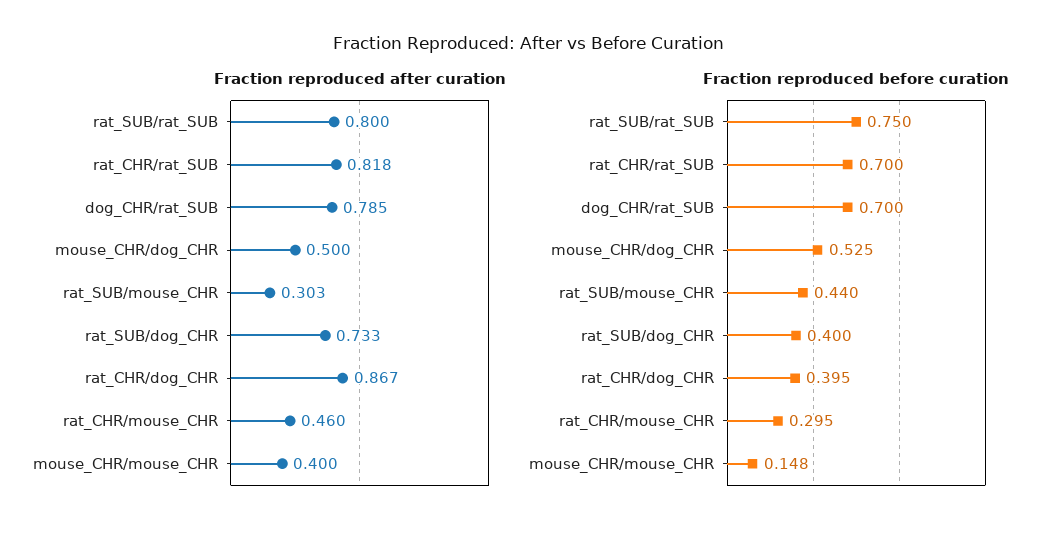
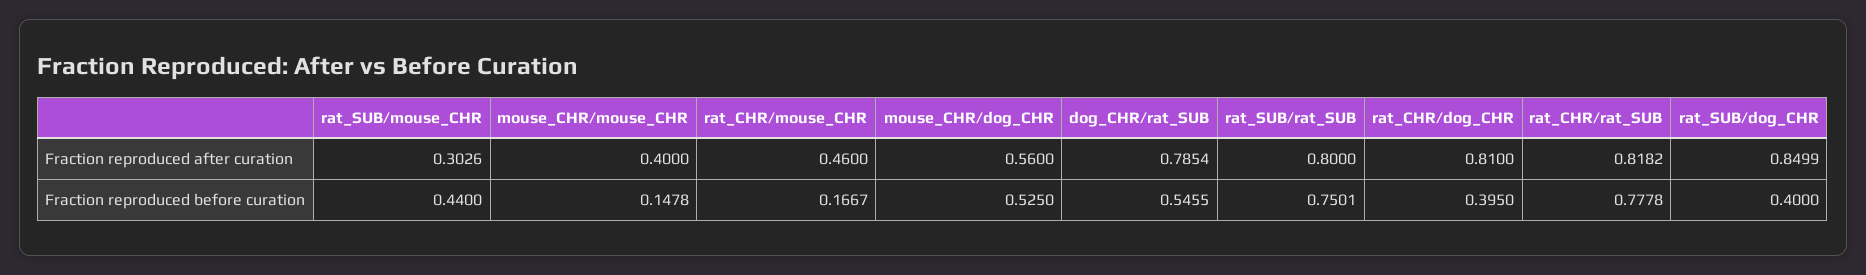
  {
    "Fraction reproduced after curation": {
      "rat_SUB/rat_SUB": 0.8,
      "rat_CHR/rat_SUB": 0.8182,
      "dog_CHR/rat_SUB": 0.7854,
-     "mouse_CHR/dog_CHR": 0.5,
+     "mouse_CHR/dog_CHR": 0.56,
      "rat_SUB/mouse_CHR": 0.3026,
-     "rat_SUB/dog_CHR": 0.733,
+     "rat_SUB/dog_CHR": 0.8499,
-     "rat_CHR/dog_CHR": 0.867,
+     "rat_CHR/dog_CHR": 0.81,
      "rat_CHR/mouse_CHR": 0.46,
      "mouse_CHR/mouse_CHR": 0.4
    },
    "Fraction reproduced before curation": {
      "rat_SUB/rat_SUB": 0.7501,
-     "rat_CHR/rat_SUB": 0.7,
+     "rat_CHR/rat_SUB": 0.7778,
-     "dog_CHR/rat_SUB": 0.7,
+     "dog_CHR/rat_SUB": 0.5455,
      "mouse_CHR/dog_CHR": 0.525,
      "rat_SUB/mouse_CHR": 0.44,
      "rat_SUB/dog_CHR": 0.4,
      "rat_CHR/dog_CHR": 0.395,
-     "rat_CHR/mouse_CHR": 0.295,
+     "rat_CHR/mouse_CHR": 0.1667,
      "mouse_CHR/mouse_CHR": 0.1478
    }
  }

